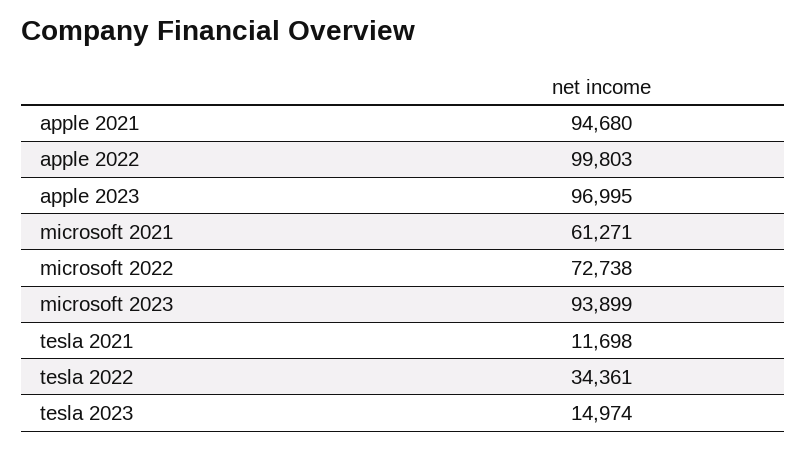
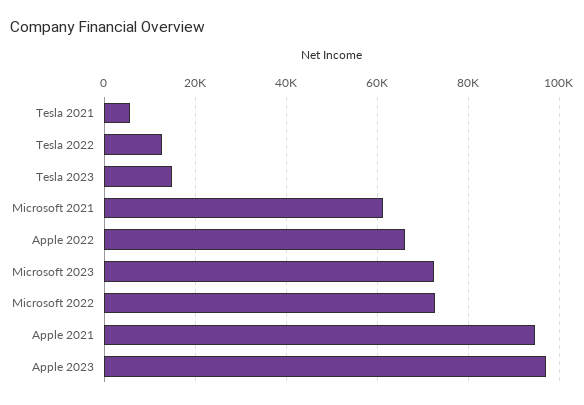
  {
    "apple 2021": 94680,
-   "apple 2022": 99803,
+   "apple 2022": 66000,
    "apple 2023": 96995,
    "microsoft 2021": 61271,
    "microsoft 2022": 72738,
-   "microsoft 2023": 93899,
+   "microsoft 2023": 72000,
-   "tesla 2021": 11698,
+   "tesla 2021": 6000,
-   "tesla 2022": 34361,
+   "tesla 2022": 12000,
    "tesla 2023": 14974
  }

